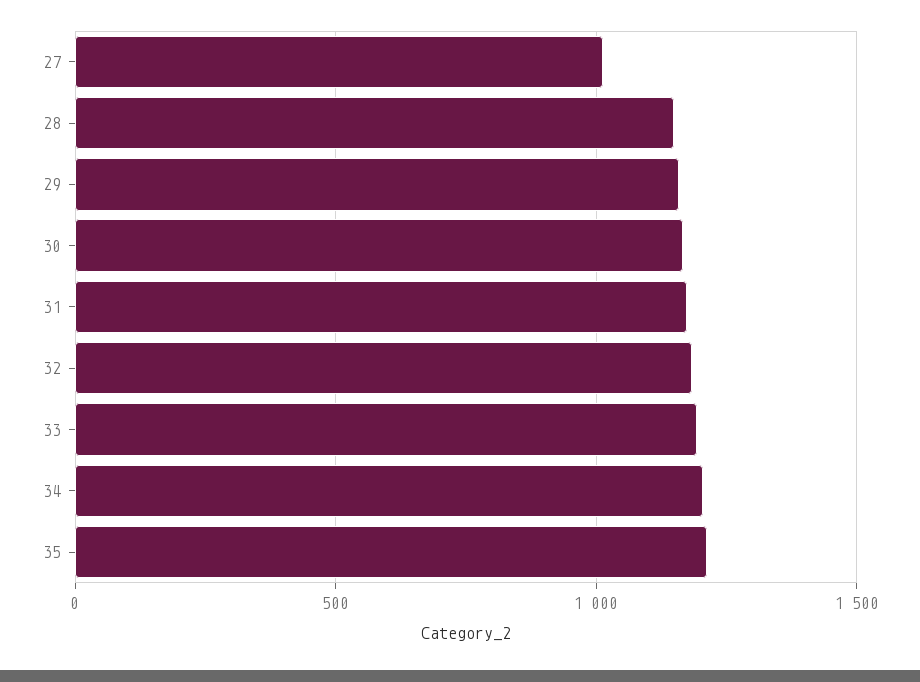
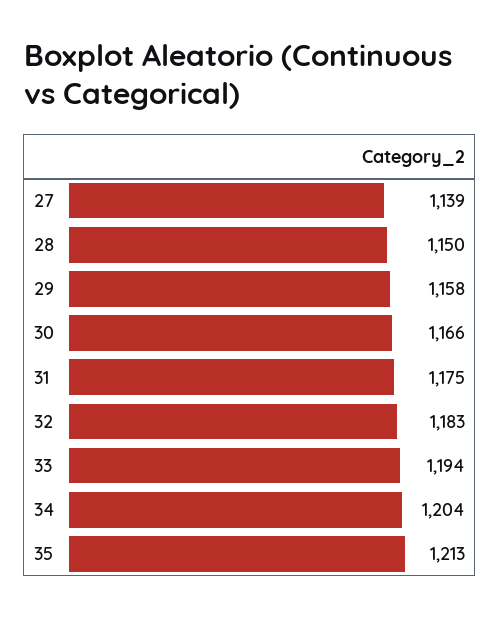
  {
-   "27": 1000,
+   "27": 1139,
    "28": 1150,
    "29": 1158,
    "30": 1166,
    "31": 1175,
    "32": 1183,
    "33": 1194,
    "34": 1204,
    "35": 1213
  }

